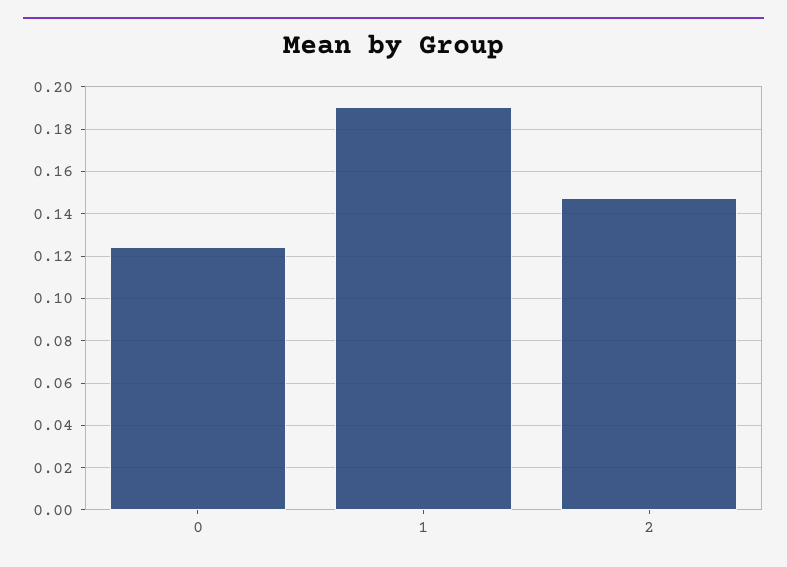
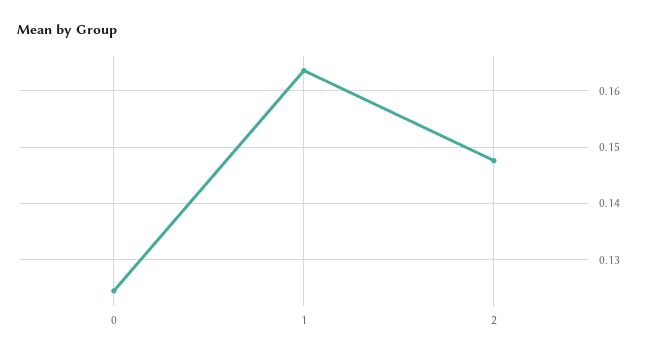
  {
    "0": 0.124,
-   "1": 0.19,
+   "1": 0.164,
    "2": 0.148
  }

